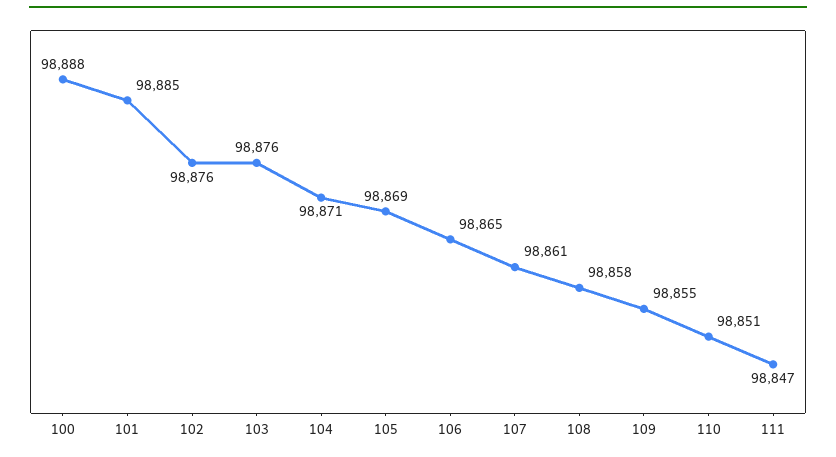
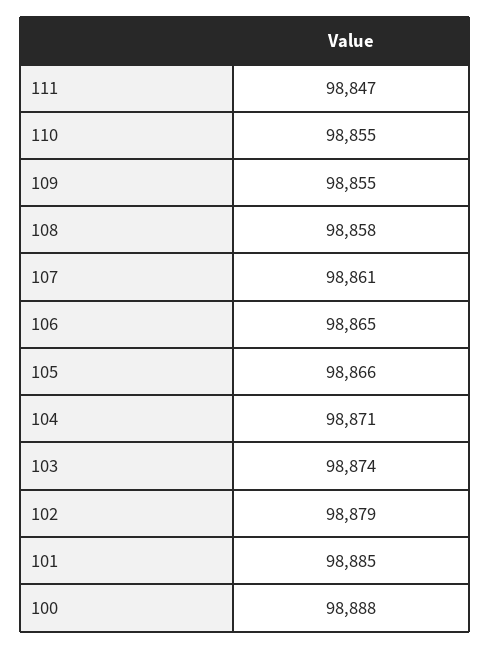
  {
    "100": 98888,
    "101": 98885,
-   "102": 98876,
+   "102": 98879,
-   "103": 98876,
+   "103": 98874,
    "104": 98871,
-   "105": 98869,
+   "105": 98866,
    "106": 98865,
    "107": 98861,
    "108": 98858,
    "109": 98855,
-   "110": 98851,
+   "110": 98855,
    "111": 98847
  }

